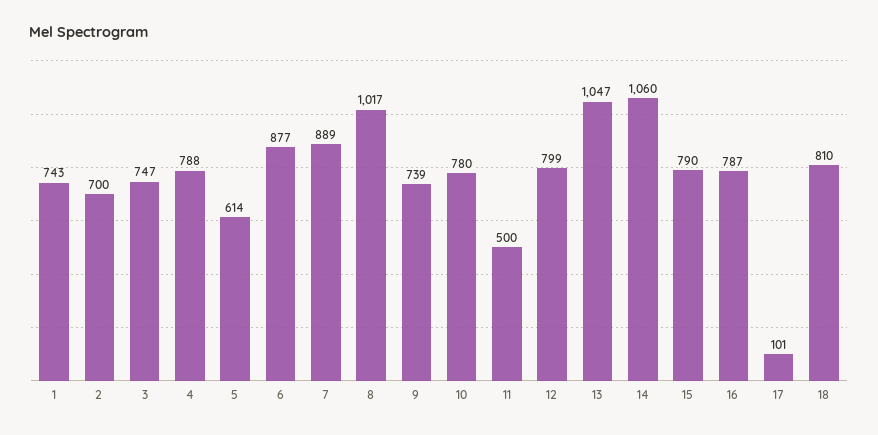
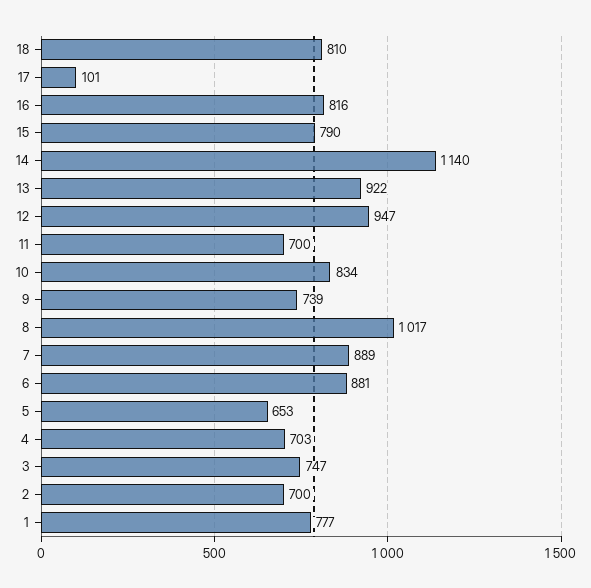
  {
-   "1": 743,
+   "1": 777,
    "2": 700,
    "3": 747,
-   "4": 788,
+   "4": 703,
-   "5": 614,
+   "5": 653,
-   "6": 877,
+   "6": 881,
    "7": 889,
    "8": 1017,
    "9": 739,
-   "10": 780,
+   "10": 834,
-   "11": 500,
+   "11": 700,
-   "12": 799,
+   "12": 947,
-   "13": 1047,
+   "13": 922,
-   "14": 1060,
+   "14": 1140,
    "15": 790,
-   "16": 787,
+   "16": 816,
    "17": 101,
    "18": 810
  }

